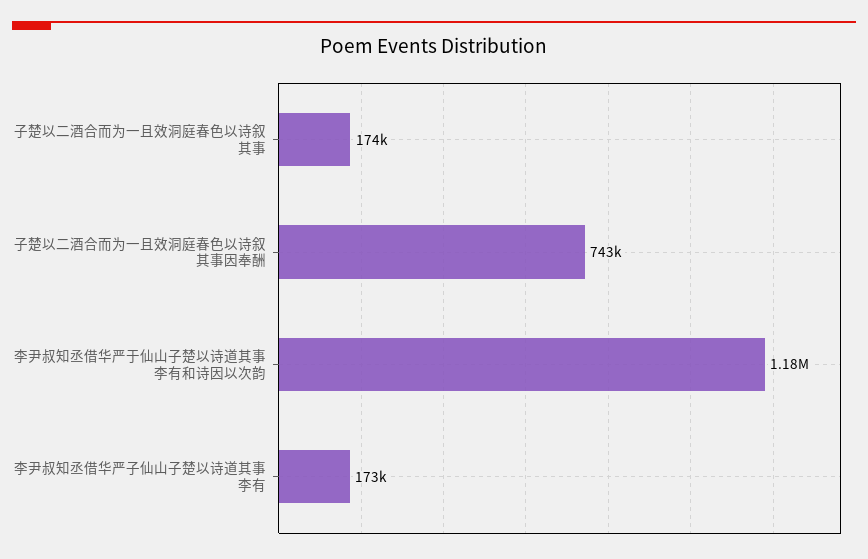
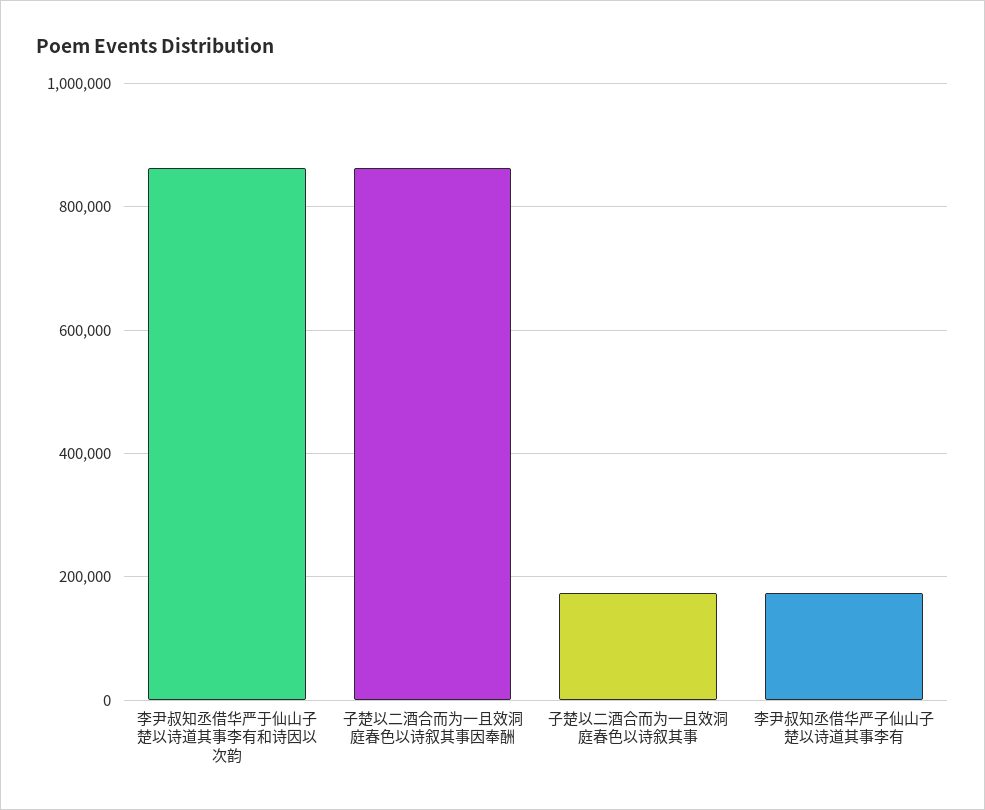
  {
    "子楚以二酒合而为一且效洞庭春色以诗叙其事": 174000,
-   "子楚以二酒合而为一且效洞庭春色以诗叙其事因奉酬": 743000,
+   "子楚以二酒合而为一且效洞庭春色以诗叙其事因奉酬": 860000,
-   "李尹叔知丞借华严于仙山子楚以诗道其事李有和诗因以次韵": 1180000,
+   "李尹叔知丞借华严于仙山子楚以诗道其事李有和诗因以次韵": 860000,
    "李尹叔知丞借华严子仙山子楚以诗道其事李有": 173000
  }

